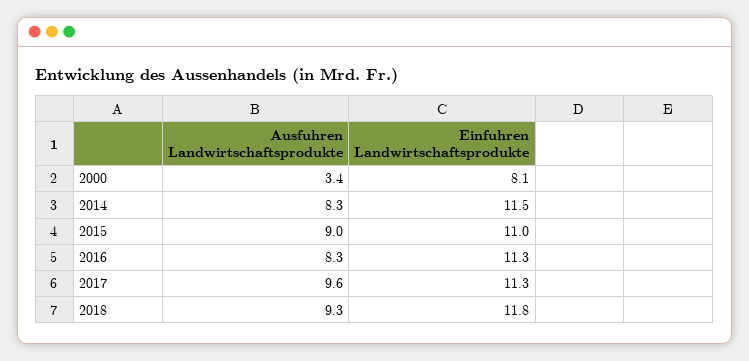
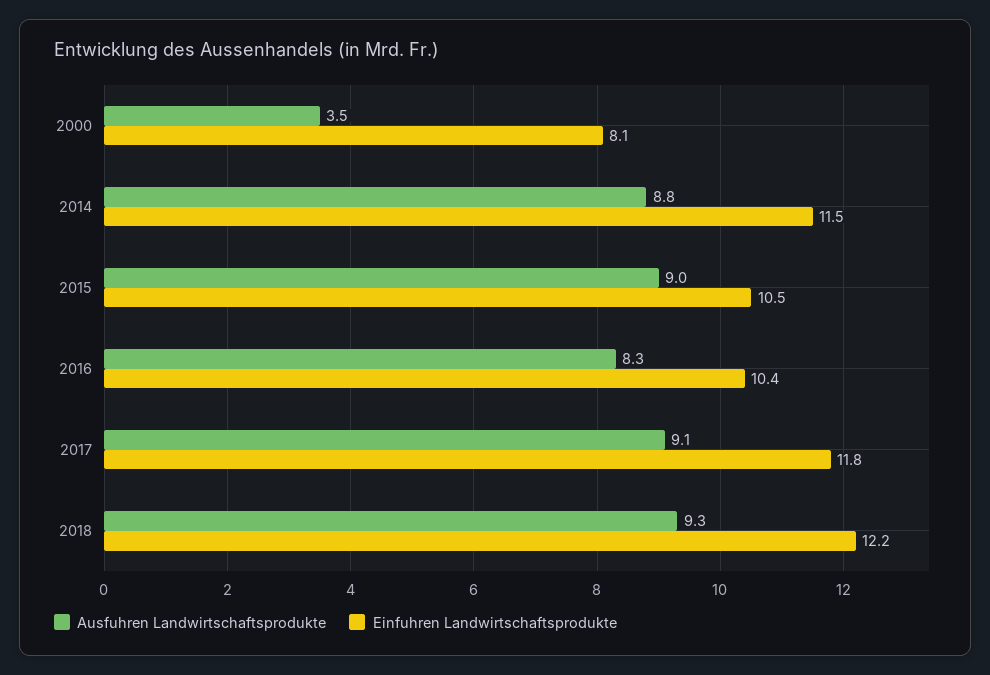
  {
    "Ausfuhren Landwirtschaftsprodukte": {
-     "2000": 3.4,
+     "2000": 3.5,
-     "2014": 8.3,
+     "2014": 8.8,
      "2015": 9,
      "2016": 8.3,
-     "2017": 9.6,
+     "2017": 9.1,
      "2018": 9.3
    },
    "Einfuhren Landwirtschaftsprodukte": {
      "2000": 8.1,
      "2014": 11.5,
-     "2015": 11,
+     "2015": 10.5,
-     "2016": 11.3,
+     "2016": 10.4,
-     "2017": 11.3,
+     "2017": 11.8,
-     "2018": 11.8
+     "2018": 12.2
    }
  }

